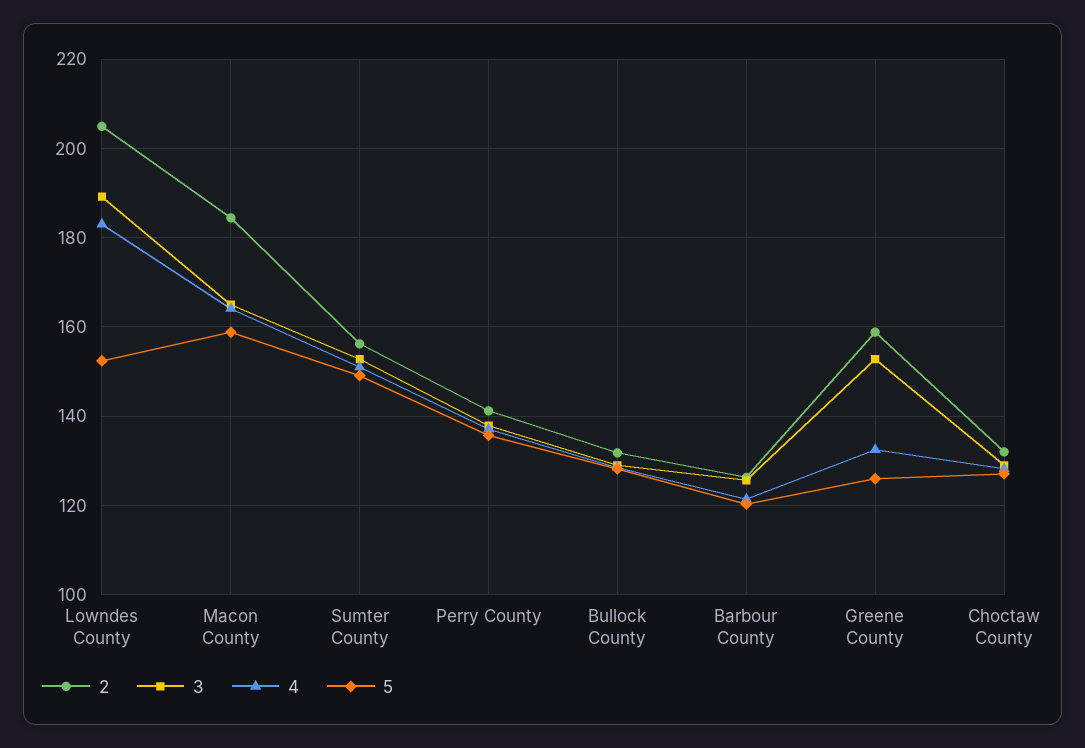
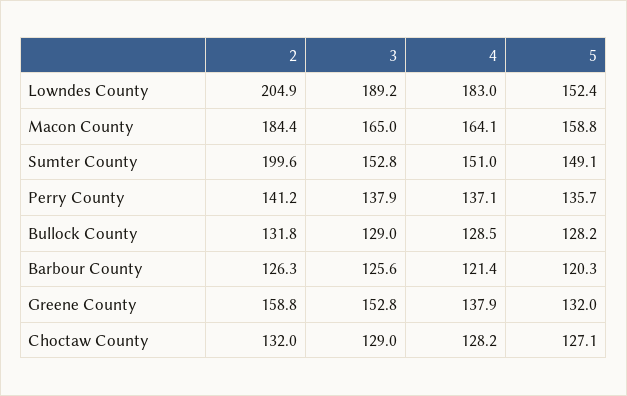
  {
    "2": {
      "Lowndes County": 204.9,
      "Macon County": 184.4,
-     "Sumter County": 156,
+     "Sumter County": 199.6,
      "Perry County": 141.2,
      "Bullock County": 131.8,
      "Barbour County": 126.3,
      "Greene County": 158.8,
      "Choctaw County": 132
    },
    "3": {
      "Lowndes County": 189.2,
      "Macon County": 165,
      "Sumter County": 152.8,
      "Perry County": 137.9,
      "Bullock County": 129,
      "Barbour County": 125.6,
      "Greene County": 152.8,
      "Choctaw County": 129
    },
    "4": {
      "Lowndes County": 183,
      "Macon County": 164.1,
      "Sumter County": 151,
      "Perry County": 137.1,
      "Bullock County": 128.5,
      "Barbour County": 121.4,
-     "Greene County": 132,
+     "Greene County": 137.9,
      "Choctaw County": 128.2
    },
    "5": {
      "Lowndes County": 152.4,
      "Macon County": 158.8,
      "Sumter County": 149.1,
      "Perry County": 135.7,
      "Bullock County": 128.2,
      "Barbour County": 120.3,
-     "Greene County": 126,
+     "Greene County": 132,
      "Choctaw County": 127.1
    }
  }

